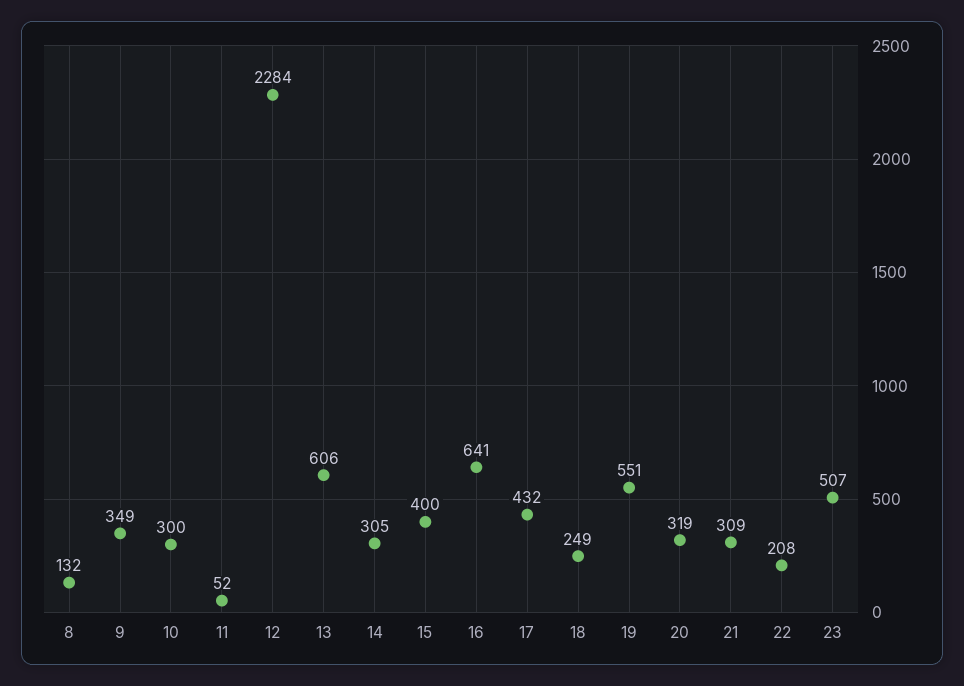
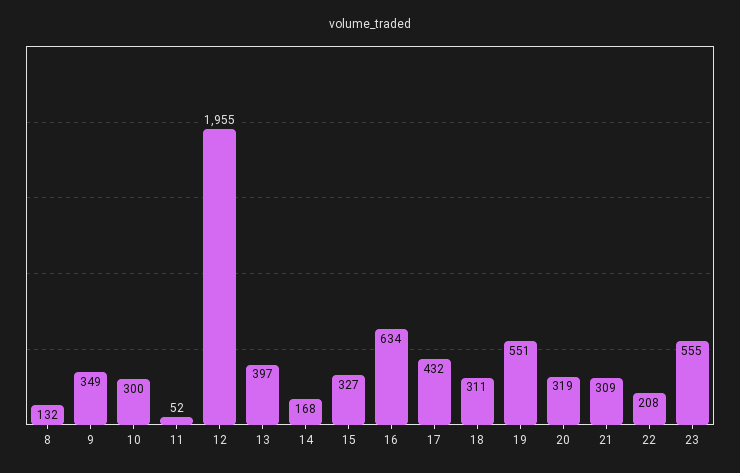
  {
    "8": 132,
    "9": 349,
    "10": 300,
    "11": 52,
-   "12": 2284,
+   "12": 1955,
-   "13": 606,
+   "13": 397,
-   "14": 305,
+   "14": 168,
-   "15": 400,
+   "15": 327,
-   "16": 641,
+   "16": 634,
    "17": 432,
-   "18": 249,
+   "18": 311,
    "19": 551,
    "20": 319,
    "21": 309,
    "22": 208,
-   "23": 507
+   "23": 555
  }

